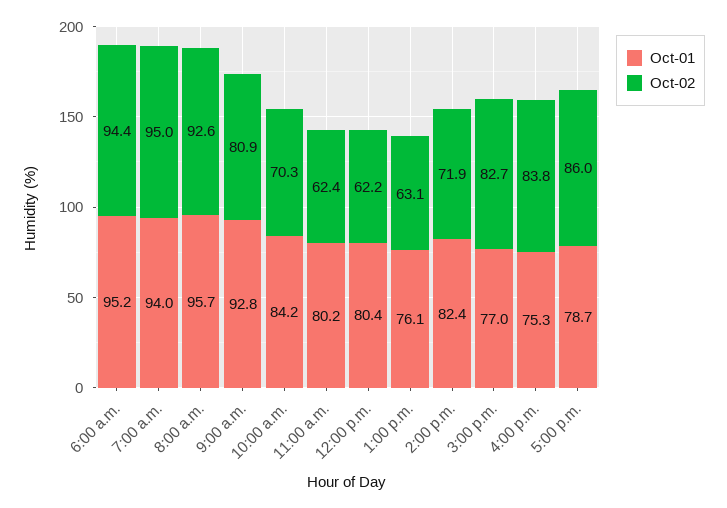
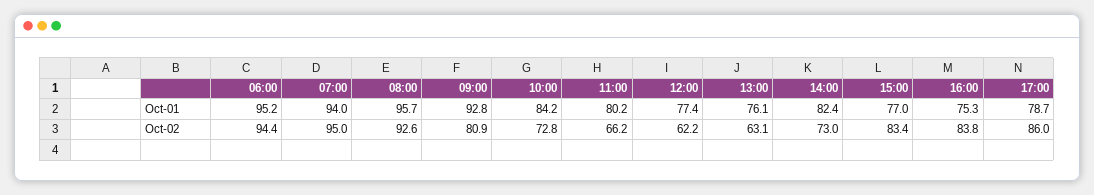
  {
    "Oct-01": {
      "6:00 a.m.": 95.2,
      "7:00 a.m.": 94,
      "8:00 a.m.": 95.7,
      "9:00 a.m.": 92.8,
      "10:00 a.m.": 84.2,
      "11:00 a.m.": 80.2,
-     "12:00 p.m.": 80.4,
+     "12:00 p.m.": 77.4,
      "1:00 p.m.": 76.1,
      "2:00 p.m.": 82.4,
      "3:00 p.m.": 77,
      "4:00 p.m.": 75.3,
      "5:00 p.m.": 78.7
    },
    "Oct-02": {
      "6:00 a.m.": 94.4,
      "7:00 a.m.": 95,
      "8:00 a.m.": 92.6,
      "9:00 a.m.": 80.9,
-     "10:00 a.m.": 70.3,
+     "10:00 a.m.": 72.8,
-     "11:00 a.m.": 62.4,
+     "11:00 a.m.": 66.2,
      "12:00 p.m.": 62.2,
      "1:00 p.m.": 63.1,
-     "2:00 p.m.": 71.9,
+     "2:00 p.m.": 73,
-     "3:00 p.m.": 82.7,
+     "3:00 p.m.": 83.4,
      "4:00 p.m.": 83.8,
      "5:00 p.m.": 86
    }
  }

